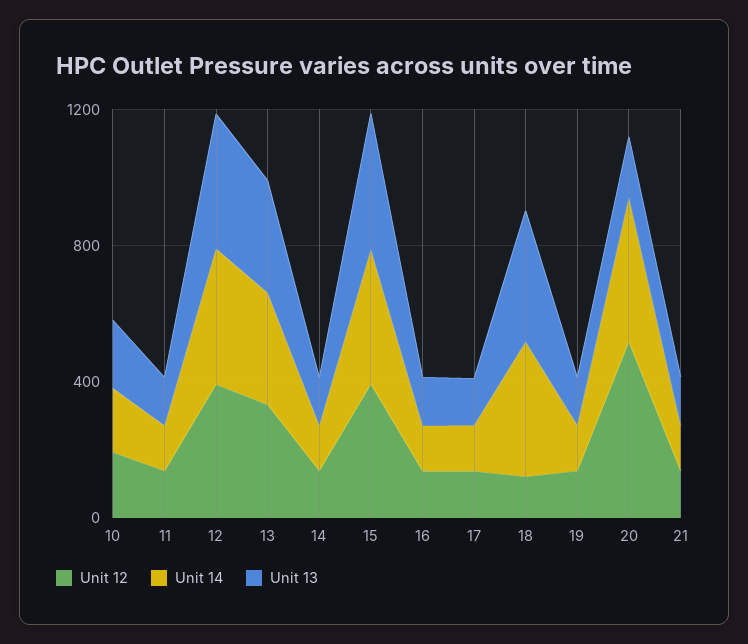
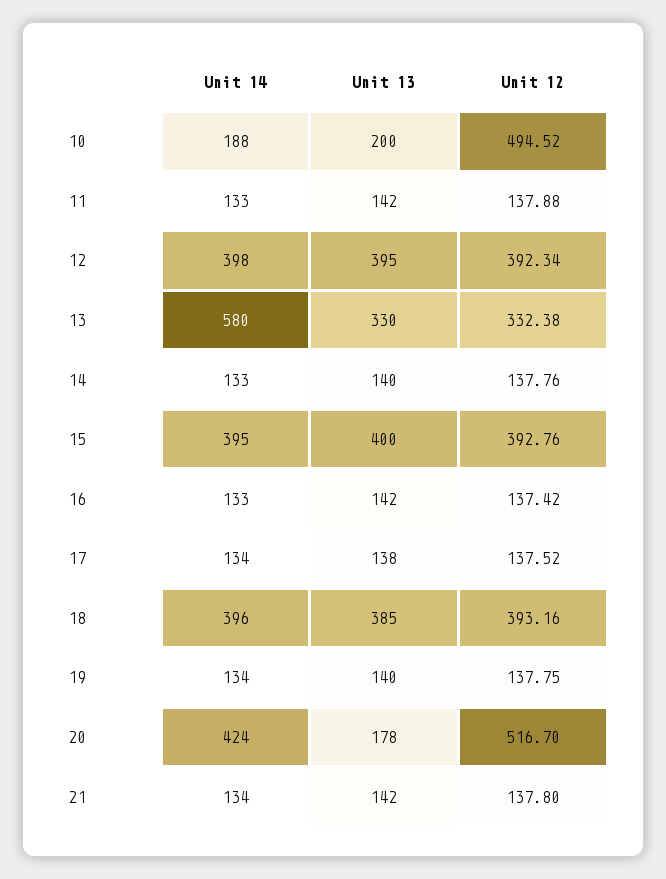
  {
    "Unit 12": {
-     "10": 200,
+     "10": 494.52,
      "11": 137.88,
      "12": 392.34,
      "13": 332.38,
      "14": 137.76,
      "15": 392.76,
      "16": 137.42,
      "17": 137.52,
-     "18": 100,
+     "18": 393.16,
      "19": 137.75,
      "20": 516.7,
      "21": 137.8
    },
    "Unit 14": {
      "10": 188,
      "11": 133,
      "12": 398,
-     "13": 300,
+     "13": 580,
      "14": 133,
      "15": 395,
      "16": 133,
      "17": 134,
      "18": 396,
      "19": 134,
      "20": 424,
      "21": 134
    },
    "Unit 13": {
      "10": 200,
      "11": 142,
      "12": 395,
      "13": 330,
      "14": 140,
      "15": 400,
      "16": 142,
      "17": 138,
      "18": 385,
      "19": 140,
      "20": 178,
      "21": 142
    }
  }

